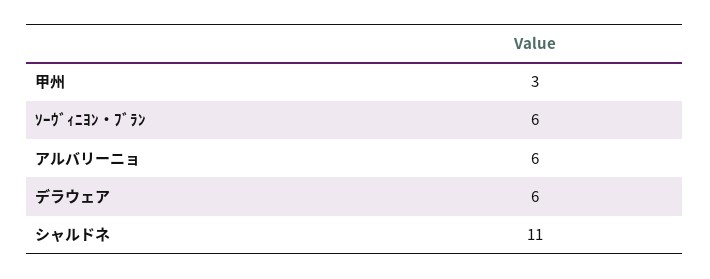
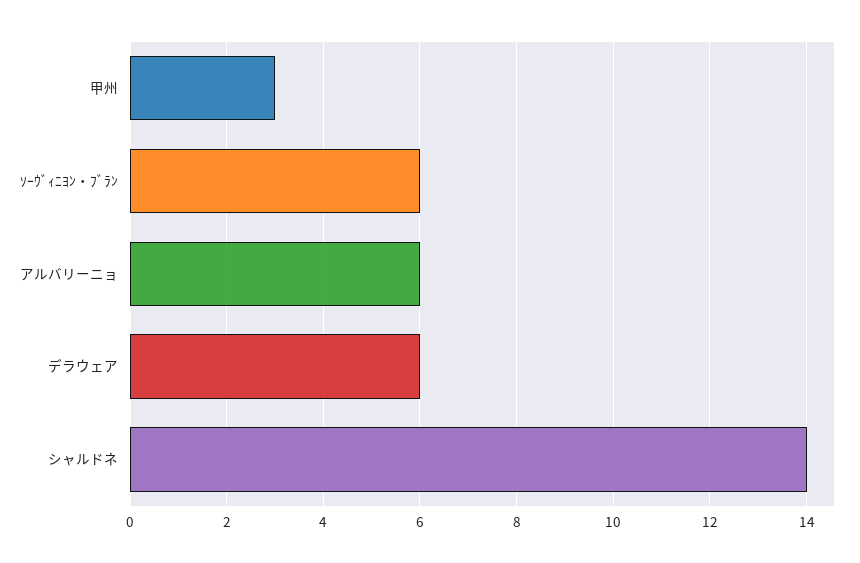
  {
    "甲州": 3,
    "ｿｰｳﾞｨﾆﾖﾝ・ﾌﾞﾗﾝ": 6,
    "アルバリーニョ": 6,
    "デラウェア": 6,
-   "シャルドネ": 11
+   "シャルドネ": 14
  }

